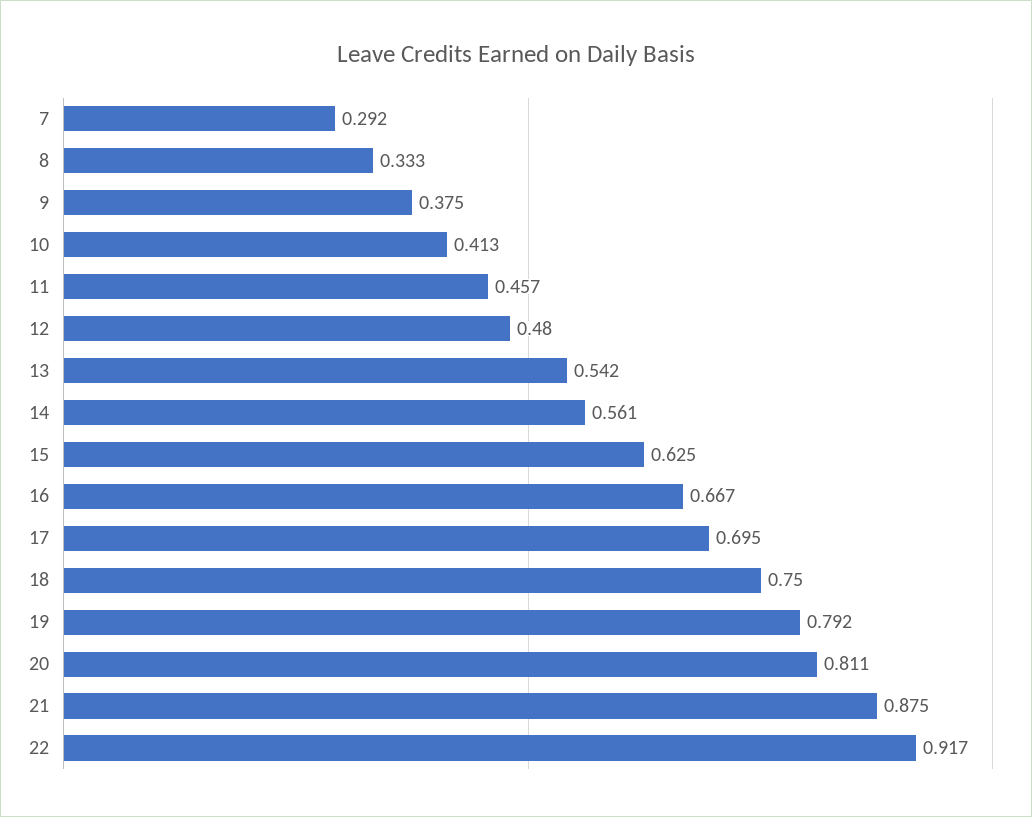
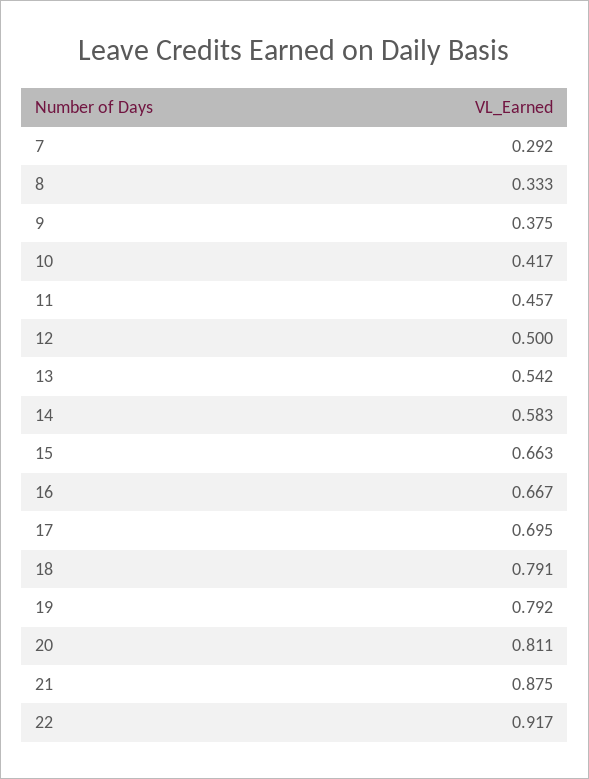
  {
    "7": 0.292,
    "8": 0.333,
    "9": 0.375,
-   "10": 0.413,
+   "10": 0.417,
    "11": 0.457,
-   "12": 0.48,
+   "12": 0.5,
    "13": 0.542,
-   "14": 0.561,
+   "14": 0.583,
-   "15": 0.625,
+   "15": 0.663,
    "16": 0.667,
    "17": 0.695,
-   "18": 0.75,
+   "18": 0.791,
    "19": 0.792,
    "20": 0.811,
    "21": 0.875,
    "22": 0.917
  }

